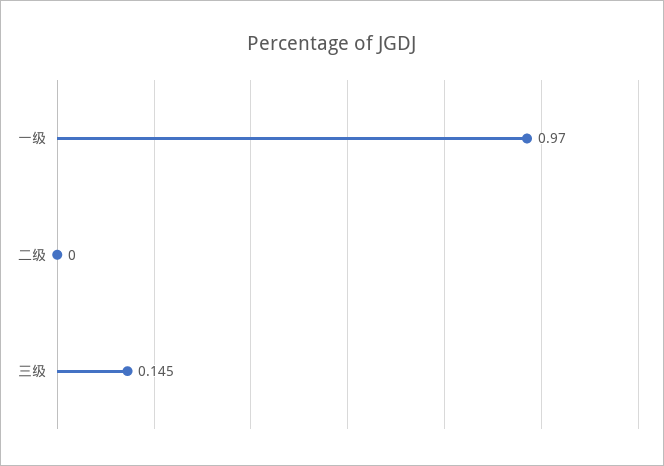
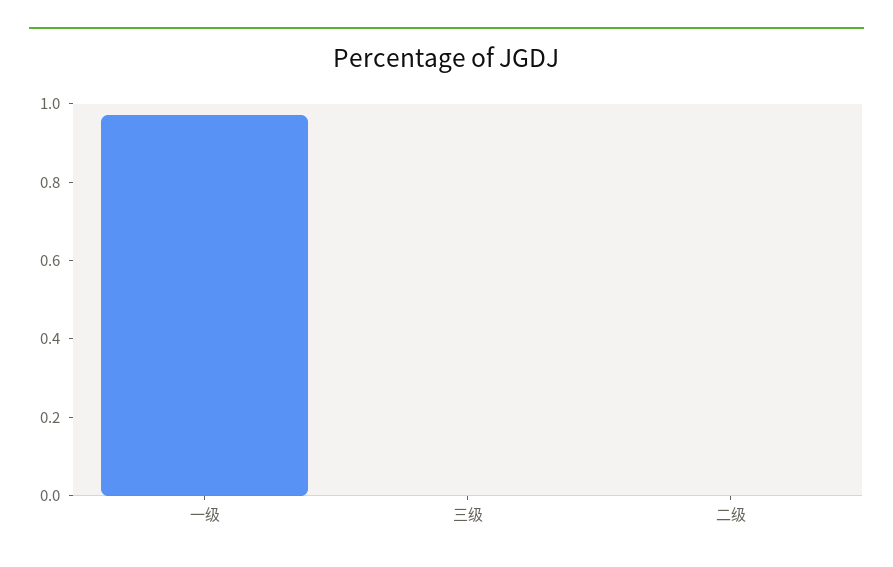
  {
    "一级": 0.97,
    "二级": 0,
-   "三级": 0.145
+   "三级": 0
  }

